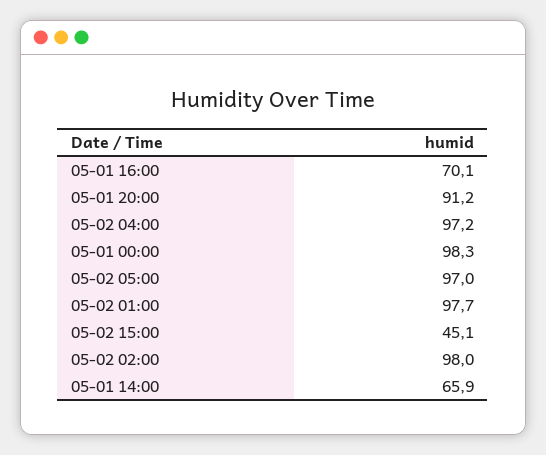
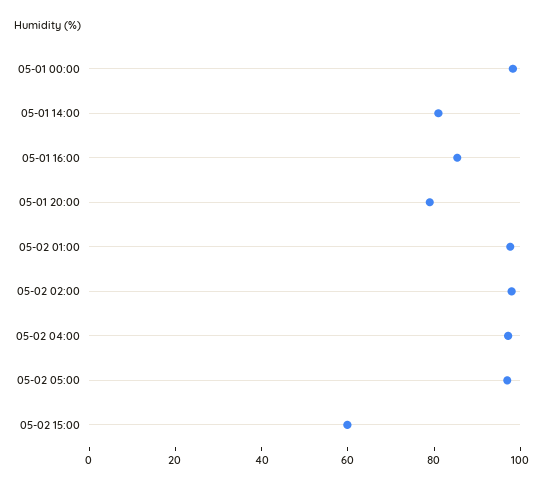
  {
-   "05-01 16:00": 70.1,
+   "05-01 16:00": 85,
-   "05-01 20:00": 91.2,
+   "05-01 20:00": 80,
    "05-02 04:00": 97.2,
    "05-01 00:00": 98.3,
    "05-02 05:00": 97,
    "05-02 01:00": 97.7,
-   "05-02 15:00": 45.1,
+   "05-02 15:00": 60,
    "05-02 02:00": 98,
-   "05-01 14:00": 65.9
+   "05-01 14:00": 80
  }

